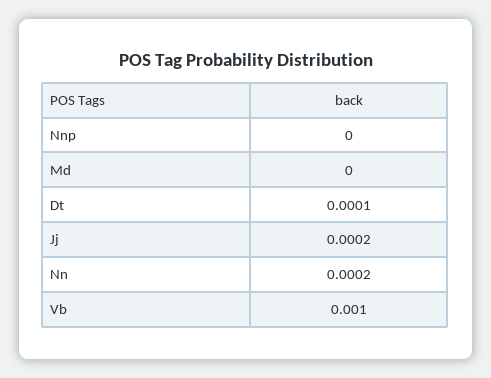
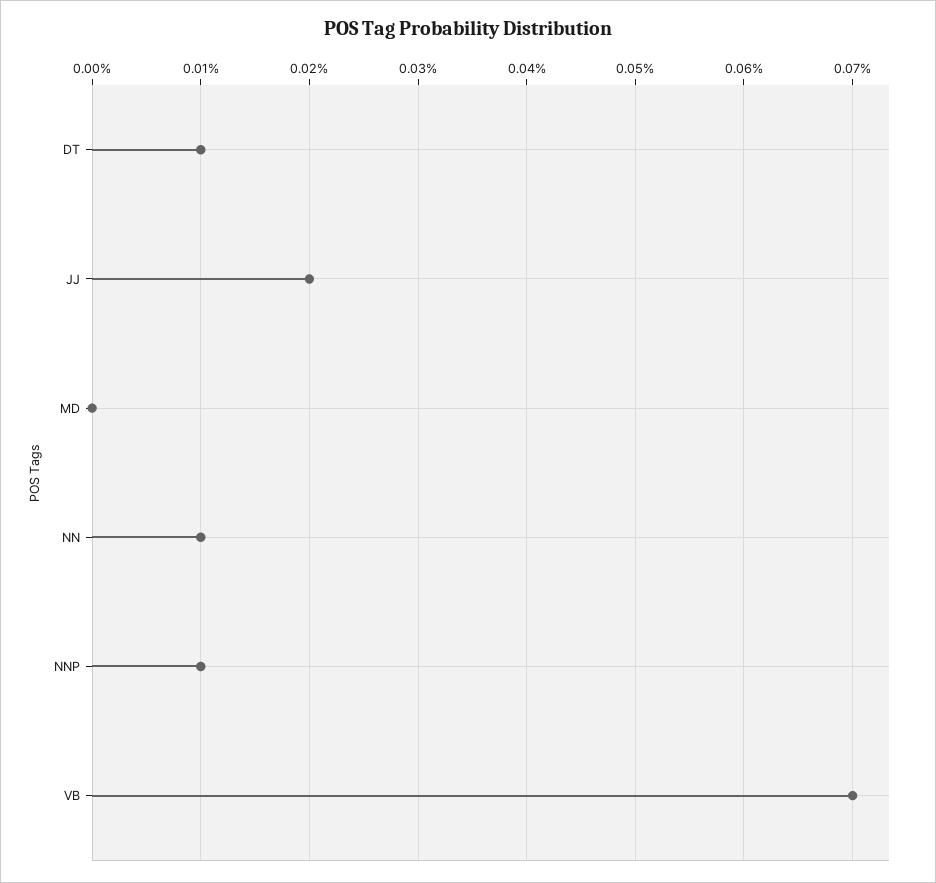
  {
-   "Nnp": 0,
+   "Nnp": 0.0001,
    "Md": 0,
    "Dt": 0.0001,
    "Jj": 0.0002,
-   "Nn": 0.0002,
+   "Nn": 0.0001,
-   "Vb": 0.001
+   "Vb": 0.0007
  }

